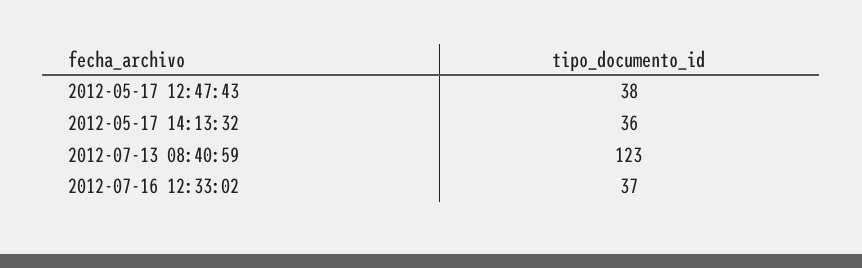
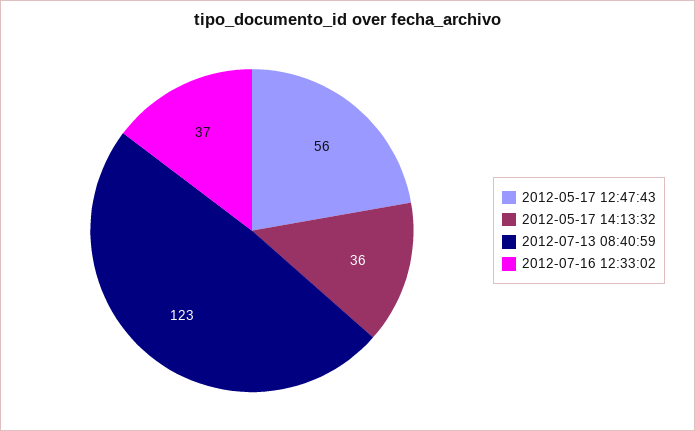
  {
-   "2012-05-17 12:47:43": 38,
+   "2012-05-17 12:47:43": 56,
    "2012-05-17 14:13:32": 36,
    "2012-07-13 08:40:59": 123,
    "2012-07-16 12:33:02": 37
  }

